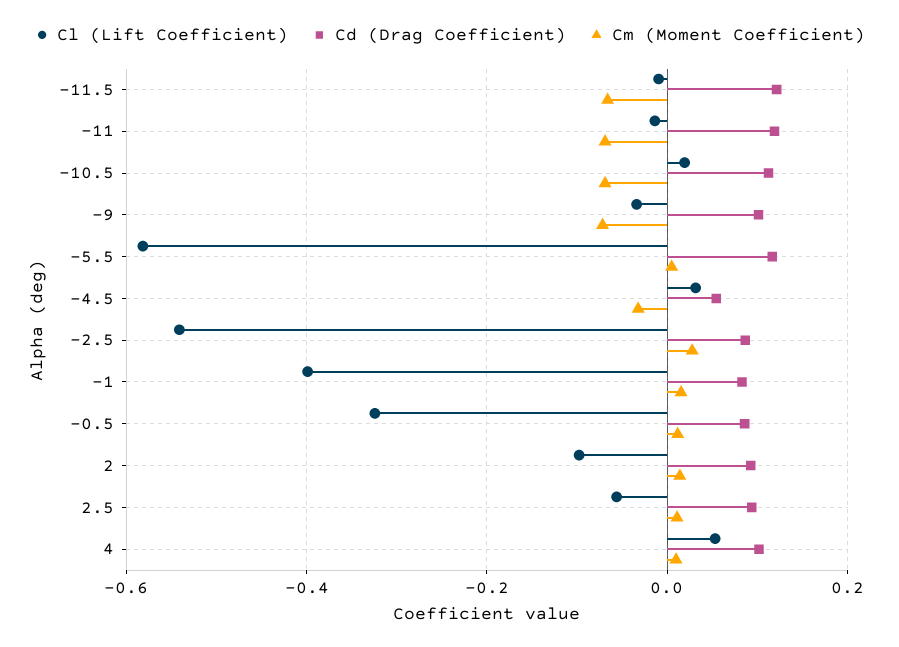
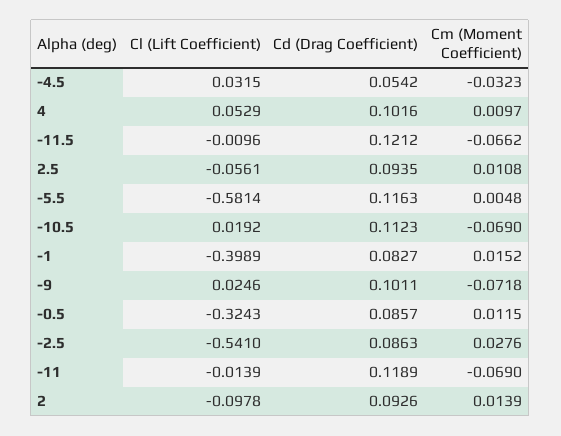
  {
    "Cl (Lift Coefficient)": {
      "-11.5": -0.0096,
      "-11": -0.0139,
      "-10.5": 0.0192,
-     "-9": -0.04,
+     "-9": 0.0246,
      "-5.5": -0.5814,
      "-4.5": 0.0315,
      "-2.5": -0.541,
      "-1": -0.3989,
      "-0.5": -0.3243,
      "2": -0.0978,
      "2.5": -0.0561,
      "4": 0.0529
    },
    "Cd (Drag Coefficient)": {
      "-11.5": 0.1212,
      "-11": 0.1189,
      "-10.5": 0.1123,
      "-9": 0.1011,
      "-5.5": 0.1163,
      "-4.5": 0.0542,
      "-2.5": 0.0863,
      "-1": 0.0827,
      "-0.5": 0.0857,
      "2": 0.0926,
      "2.5": 0.0935,
      "4": 0.1016
    },
    "Cm (Moment Coefficient)": {
      "-11.5": -0.0662,
      "-11": -0.069,
      "-10.5": -0.069,
      "-9": -0.0718,
      "-5.5": 0.0048,
      "-4.5": -0.0323,
      "-2.5": 0.0276,
      "-1": 0.0152,
      "-0.5": 0.0115,
      "2": 0.0139,
      "2.5": 0.0108,
      "4": 0.0097
    }
  }

